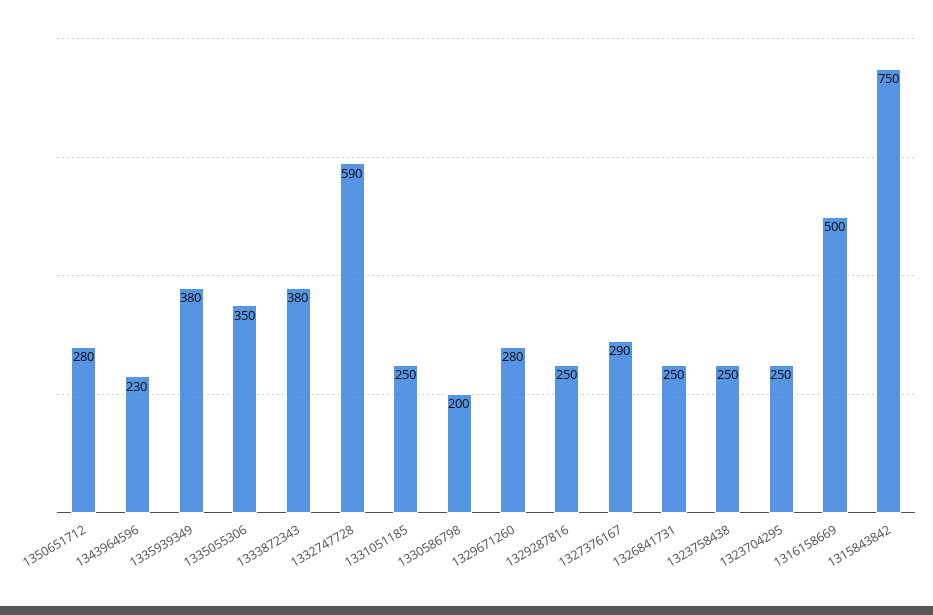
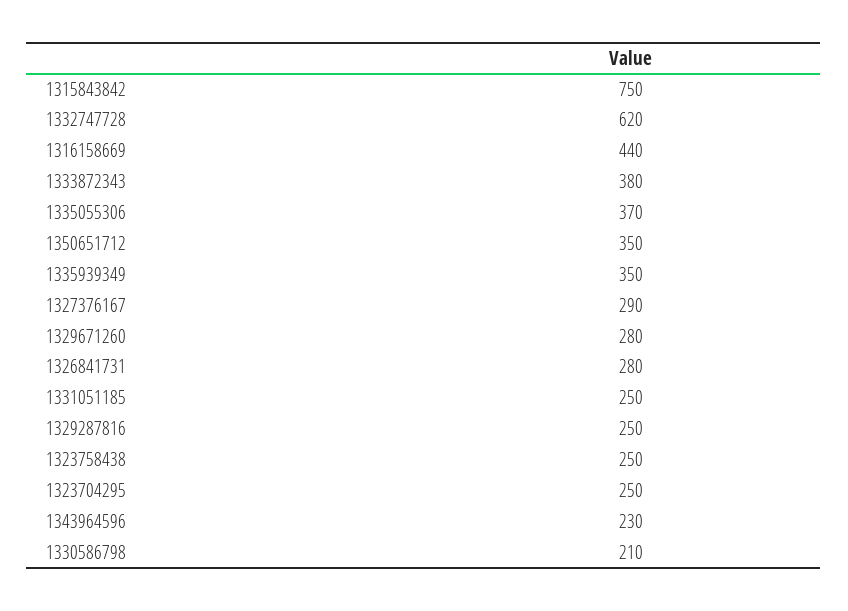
  {
-   "1350651712": 280,
+   "1350651712": 350,
    "1343964596": 230,
-   "1335939349": 380,
+   "1335939349": 350,
-   "1335055306": 350,
+   "1335055306": 370,
    "1333872343": 380,
-   "1332747728": 590,
+   "1332747728": 620,
    "1331051185": 250,
-   "1330586798": 200,
+   "1330586798": 210,
    "1329671260": 280,
    "1329287816": 250,
    "1327376167": 290,
-   "1326841731": 250,
+   "1326841731": 280,
    "1323758438": 250,
    "1323704295": 250,
-   "1316158669": 500,
+   "1316158669": 440,
    "1315843842": 750
  }

